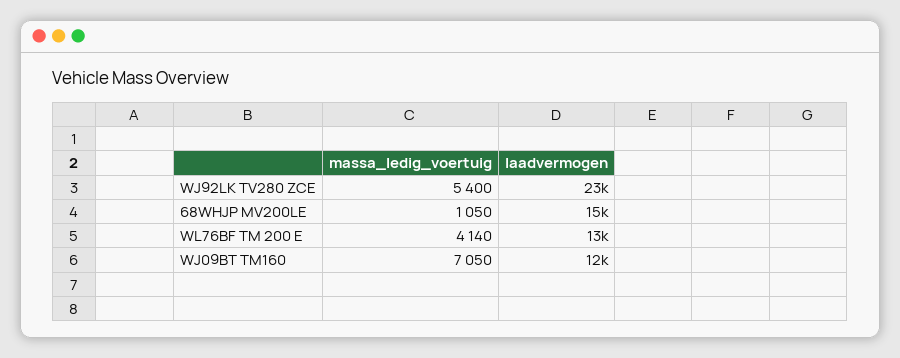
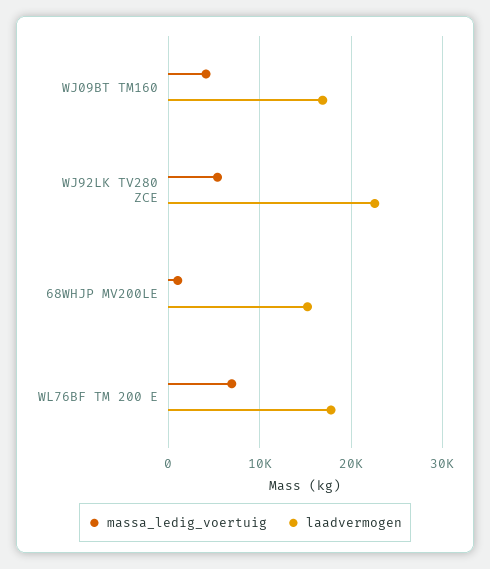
  {
    "massa_ledig_voertuig": {
      "WJ92LK TV280 ZCE": 5400,
      "68WHJP MV200LE": 1050,
-     "WL76BF TM 200 E": 4140,
+     "WL76BF TM 200 E": 7000,
-     "WJ09BT TM160": 7050
+     "WJ09BT TM160": 4000
    },
    "laadvermogen": {
      "WJ92LK TV280 ZCE": 23000,
      "68WHJP MV200LE": 15000,
-     "WL76BF TM 200 E": 13000,
+     "WL76BF TM 200 E": 18000,
-     "WJ09BT TM160": 12000
+     "WJ09BT TM160": 17000
    }
  }

